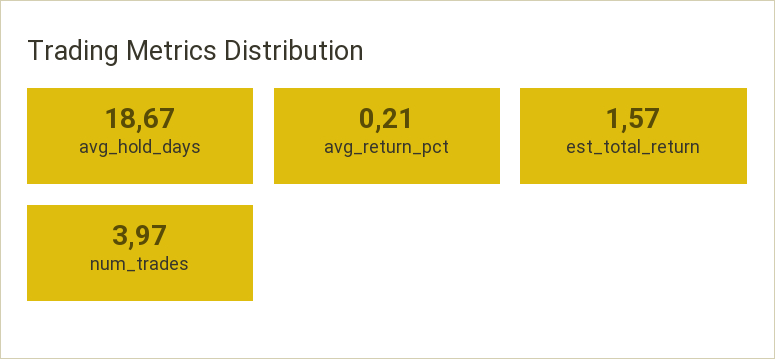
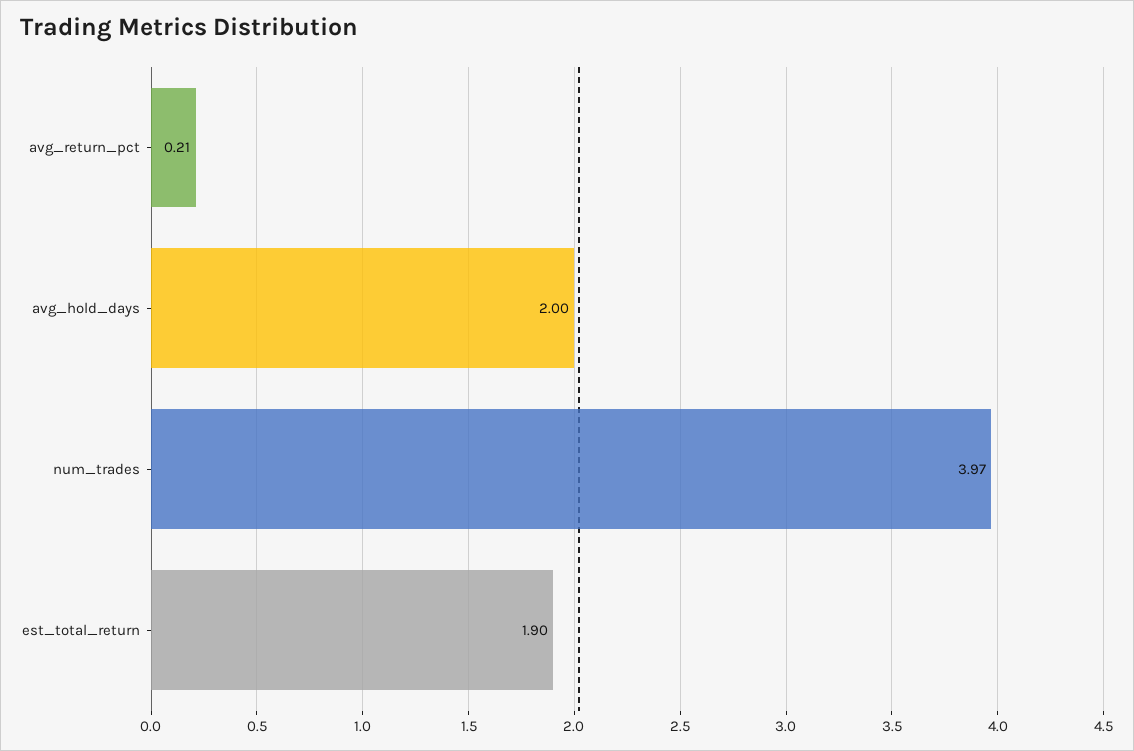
  {
-   "avg_hold_days": 18.67,
+   "avg_hold_days": 2,
    "avg_return_pct": 0.21,
-   "est_total_return": 1.57,
+   "est_total_return": 1.9,
    "num_trades": 3.97
  }

